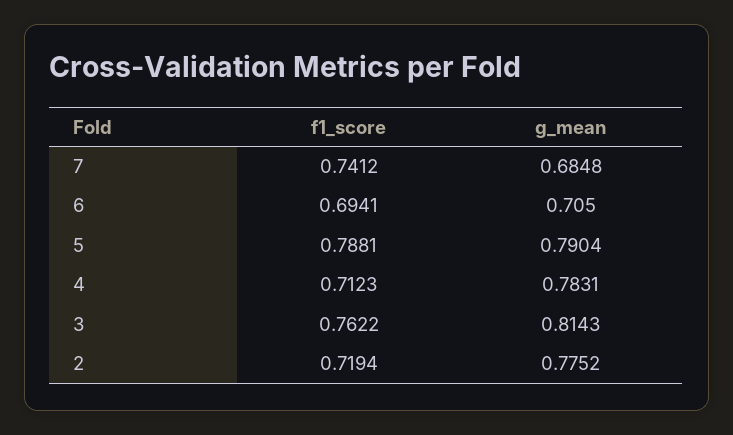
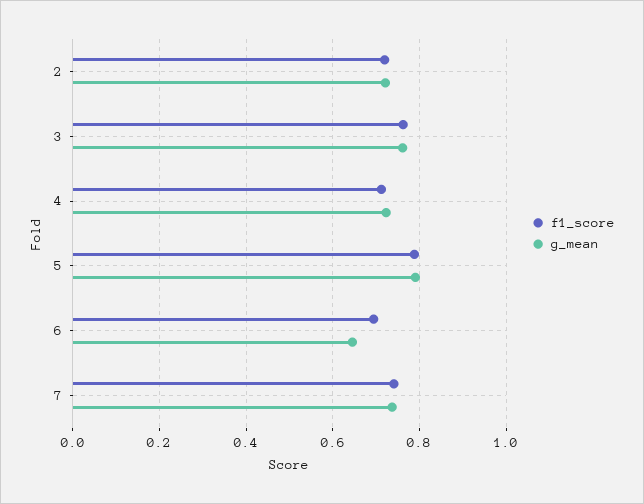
  {
    "f1_score": {
      "7": 0.7412,
      "6": 0.6941,
      "5": 0.7881,
      "4": 0.7123,
      "3": 0.7622,
      "2": 0.7194
    },
    "g_mean": {
-     "7": 0.6848,
+     "7": 0.74,
-     "6": 0.705,
+     "6": 0.64,
      "5": 0.7904,
-     "4": 0.7831,
+     "4": 0.72,
-     "3": 0.8143,
+     "3": 0.76,
-     "2": 0.7752
+     "2": 0.72
    }
  }

